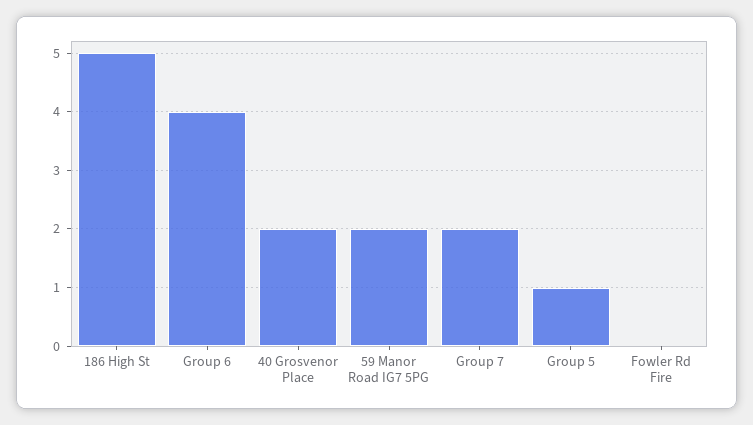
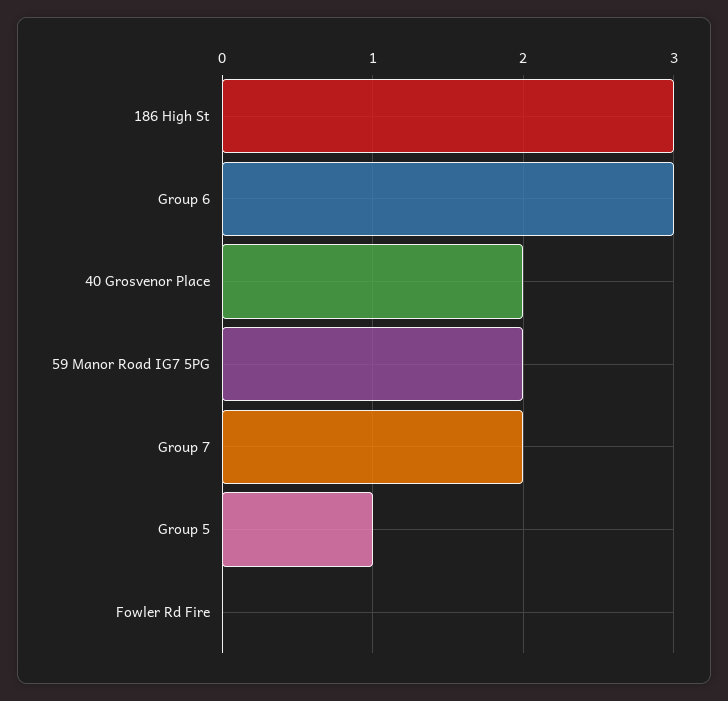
  {
-   "186 High St": 5,
+   "186 High St": 3,
-   "Group 6": 4,
+   "Group 6": 3,
    "40 Grosvenor Place": 2,
    "59 Manor Road IG7 5PG": 2,
    "Group 7": 2,
    "Group 5": 1,
    "Fowler Rd Fire": 0
  }

